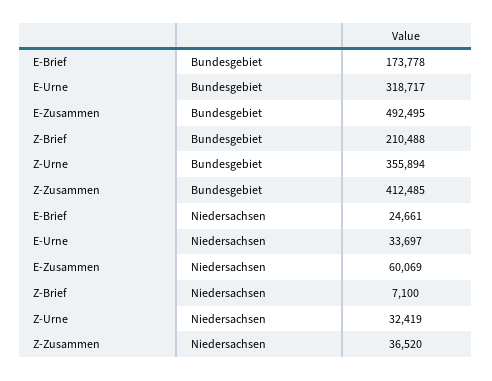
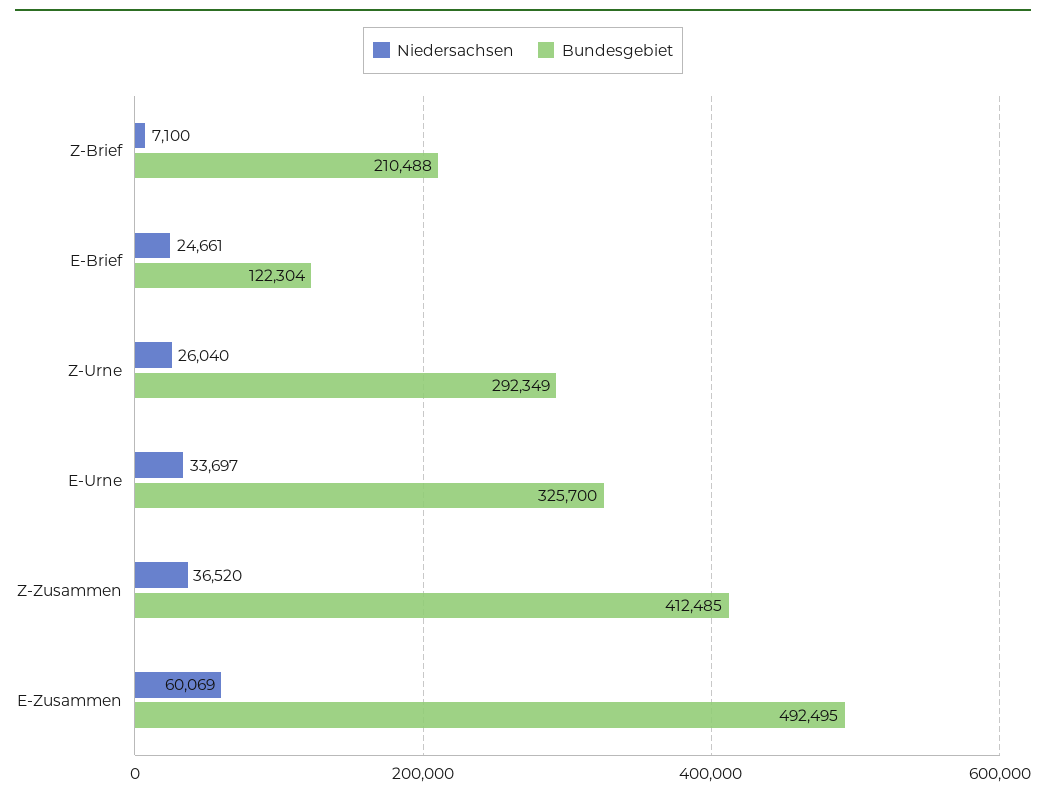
  {
    "Bundesgebiet": {
-     "E-Brief": 173778,
+     "E-Brief": 122304,
-     "E-Urne": 318717,
+     "E-Urne": 325700,
      "E-Zusammen": 492495,
      "Z-Brief": 210488,
-     "Z-Urne": 355894,
+     "Z-Urne": 292349,
      "Z-Zusammen": 412485
    },
    "Niedersachsen": {
      "E-Brief": 24661,
      "E-Urne": 33697,
      "E-Zusammen": 60069,
      "Z-Brief": 7100,
-     "Z-Urne": 32419,
+     "Z-Urne": 26040,
      "Z-Zusammen": 36520
    }
  }

